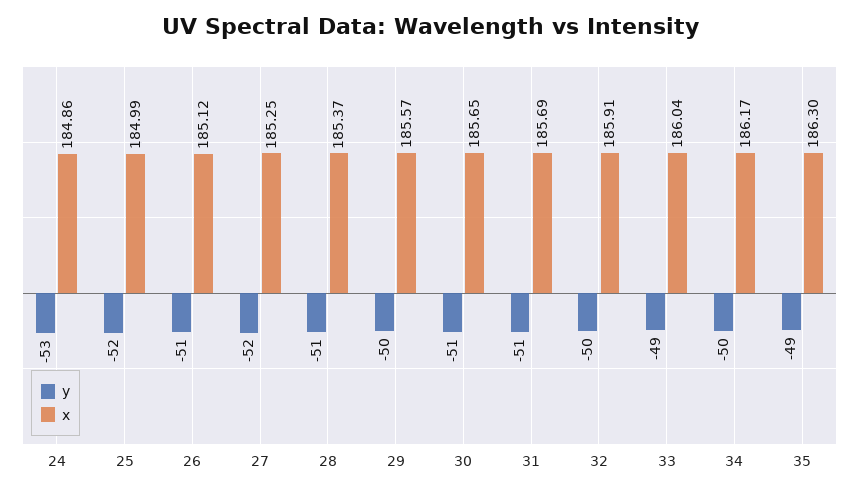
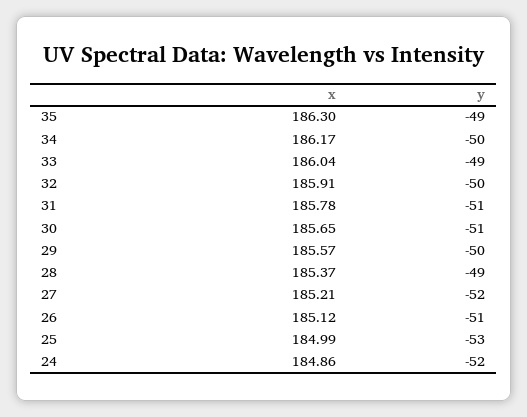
  {
    "y": {
-     "24": -53,
+     "24": -52,
-     "25": -52,
+     "25": -53,
      "26": -51,
      "27": -52,
-     "28": -51,
+     "28": -49,
      "29": -50,
      "30": -51,
      "31": -51,
      "32": -50,
      "33": -49,
      "34": -50,
      "35": -49
    },
    "x": {
      "24": 184.86,
      "25": 184.99,
      "26": 185.12,
-     "27": 185.25,
+     "27": 185.21,
      "28": 185.37,
      "29": 185.57,
      "30": 185.65,
-     "31": 185.69,
+     "31": 185.78,
      "32": 185.91,
      "33": 186.04,
      "34": 186.17,
      "35": 186.3
    }
  }

